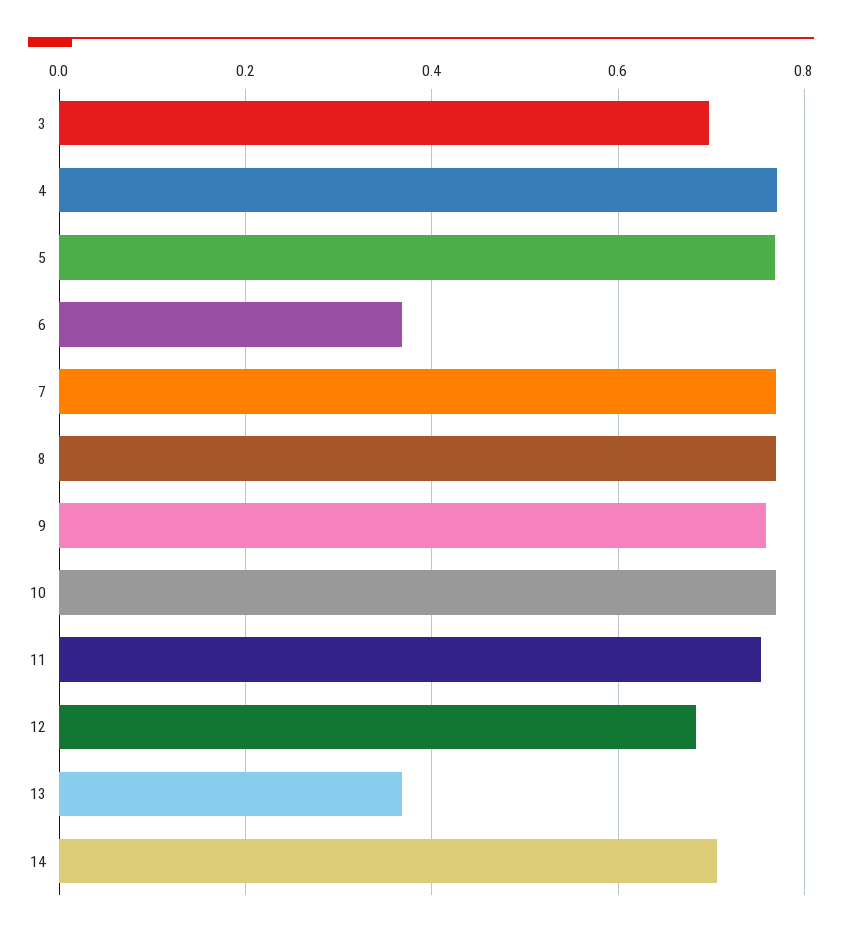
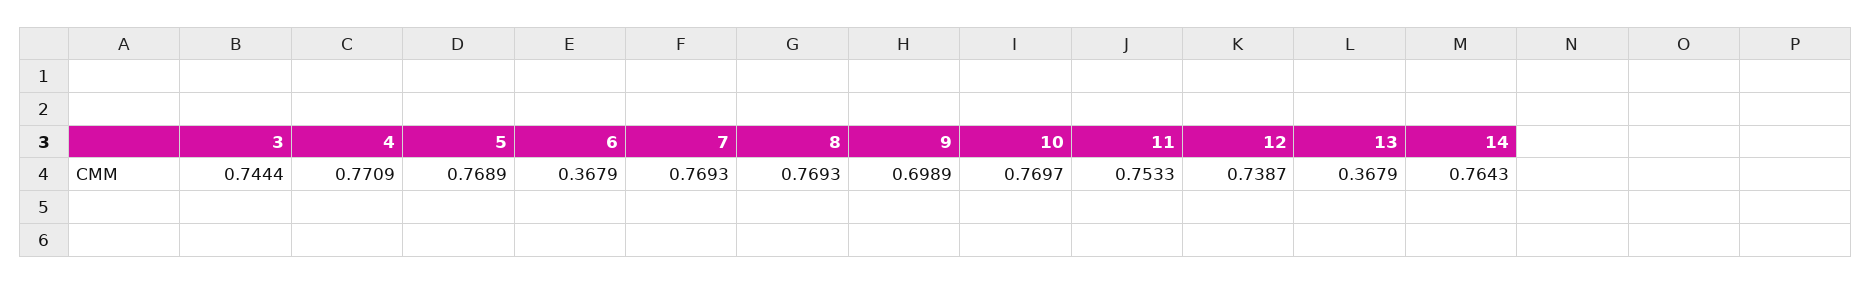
  {
-   "3": 0.7,
+   "3": 0.7444,
    "4": 0.7709,
    "5": 0.7689,
    "6": 0.3679,
    "7": 0.7693,
    "8": 0.7693,
-   "9": 0.76,
+   "9": 0.6989,
    "10": 0.7697,
    "11": 0.7533,
-   "12": 0.68,
+   "12": 0.7387,
    "13": 0.3679,
-   "14": 0.7
+   "14": 0.7643
  }

